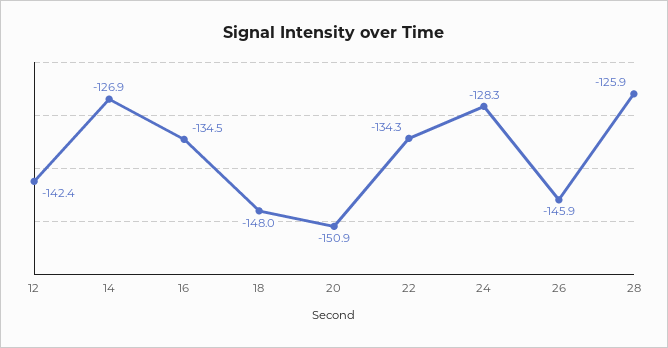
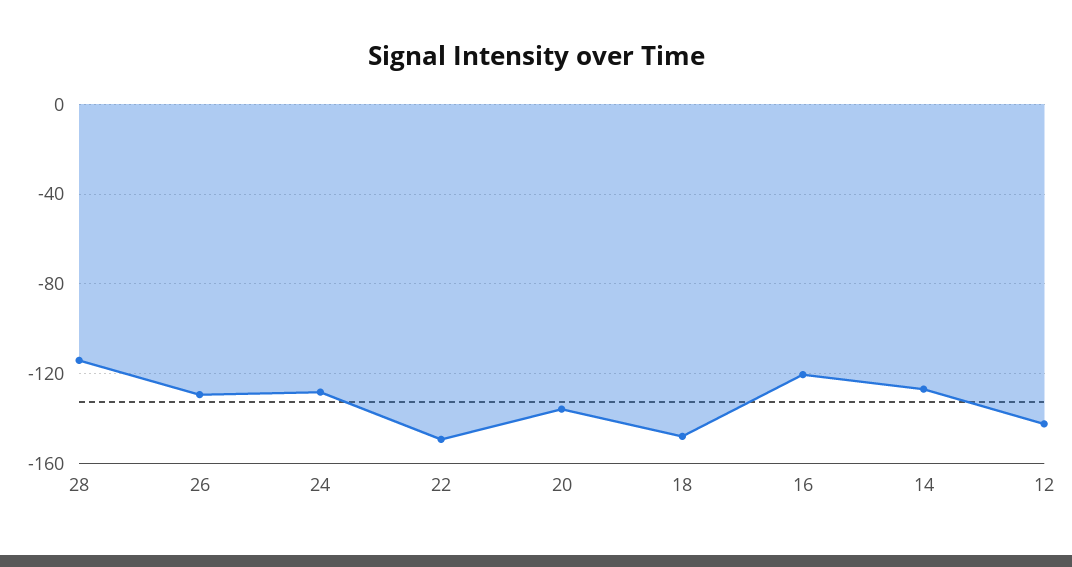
  {
    "12": -142.4,
    "14": -126.9,
-   "16": -134.5,
+   "16": -120,
    "18": -148,
-   "20": -150.9,
+   "20": -135,
-   "22": -134.3,
+   "22": -150,
    "24": -128.3,
-   "26": -145.9,
+   "26": -130,
-   "28": -125.9
+   "28": -115
  }

